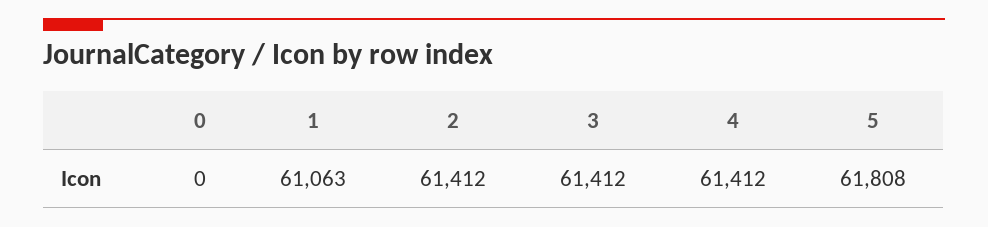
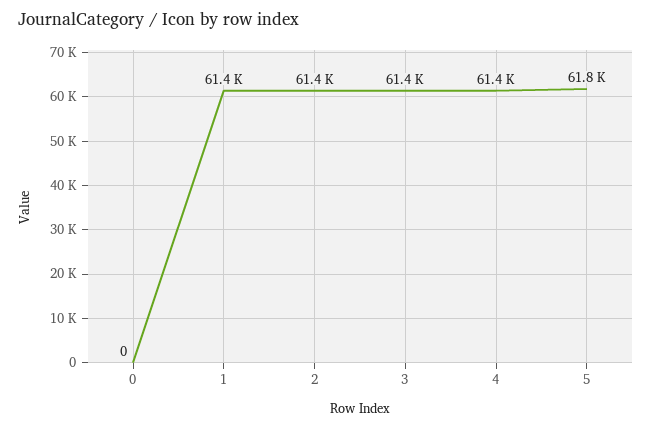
  {
    "0": 0,
-   "1": 61063,
+   "1": 61400,
    "2": 61412,
    "3": 61412,
    "4": 61412,
    "5": 61808
  }

